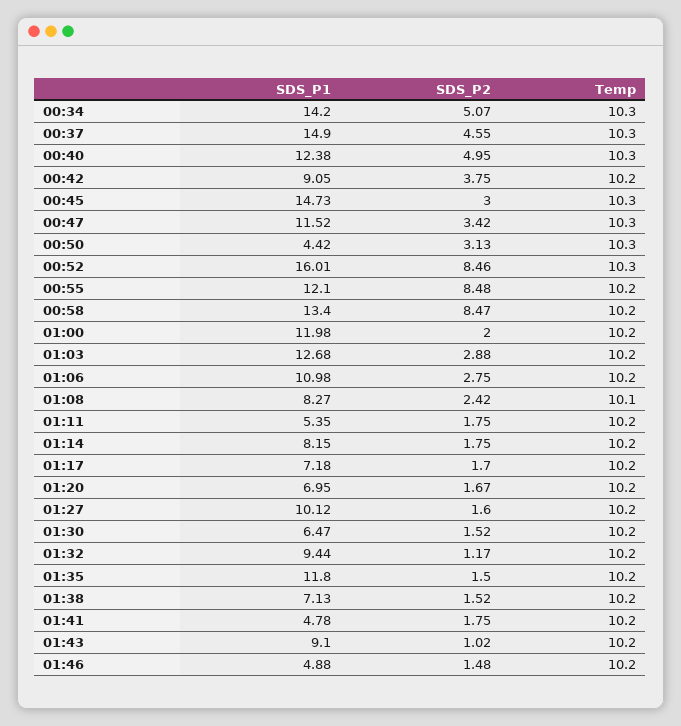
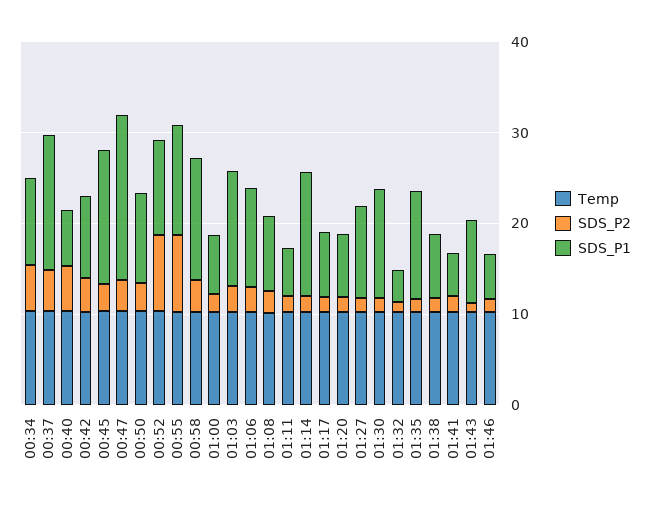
  {
    "SDS_P1": {
-     "00:34": 14.2,
+     "00:34": 10,
      "00:37": 14.9,
-     "00:40": 12.38,
+     "00:40": 6,
      "00:42": 9.05,
      "00:45": 14.73,
-     "00:47": 11.52,
+     "00:47": 18,
-     "00:50": 4.42,
+     "00:50": 10,
-     "00:52": 16.01,
+     "00:52": 10,
      "00:55": 12.1,
      "00:58": 13.4,
-     "01:00": 11.98,
+     "01:00": 6,
      "01:03": 12.68,
      "01:06": 10.98,
      "01:08": 8.27,
      "01:11": 5.35,
-     "01:14": 8.15,
+     "01:14": 14,
      "01:17": 7.18,
      "01:20": 6.95,
      "01:27": 10.12,
-     "01:30": 6.47,
+     "01:30": 12,
-     "01:32": 9.44,
+     "01:32": 4,
      "01:35": 11.8,
      "01:38": 7.13,
      "01:41": 4.78,
      "01:43": 9.1,
      "01:46": 4.88
    },
    "SDS_P2": {
      "00:34": 5.07,
      "00:37": 4.55,
      "00:40": 4.95,
      "00:42": 3.75,
      "00:45": 3,
      "00:47": 3.42,
      "00:50": 3.13,
      "00:52": 8.46,
      "00:55": 8.48,
-     "00:58": 8.47,
+     "00:58": 4,
      "01:00": 2,
      "01:03": 2.88,
      "01:06": 2.75,
      "01:08": 2.42,
      "01:11": 1.75,
      "01:14": 1.75,
      "01:17": 1.7,
      "01:20": 1.67,
      "01:27": 1.6,
      "01:30": 1.52,
      "01:32": 1.17,
      "01:35": 1.5,
      "01:38": 1.52,
      "01:41": 1.75,
      "01:43": 1.02,
      "01:46": 1.48
    },
    "Temp": {
      "00:34": 10.3,
      "00:37": 10.3,
      "00:40": 10.3,
      "00:42": 10.2,
      "00:45": 10.3,
      "00:47": 10.3,
      "00:50": 10.3,
      "00:52": 10.3,
      "00:55": 10.2,
      "00:58": 10.2,
      "01:00": 10.2,
      "01:03": 10.2,
      "01:06": 10.2,
      "01:08": 10.1,
      "01:11": 10.2,
      "01:14": 10.2,
      "01:17": 10.2,
      "01:20": 10.2,
      "01:27": 10.2,
      "01:30": 10.2,
      "01:32": 10.2,
      "01:35": 10.2,
      "01:38": 10.2,
      "01:41": 10.2,
      "01:43": 10.2,
      "01:46": 10.2
    }
  }

